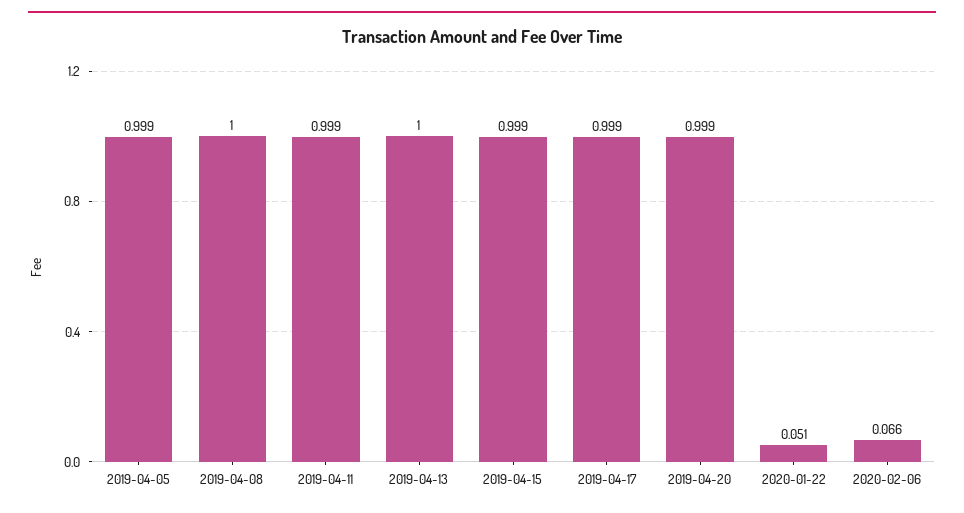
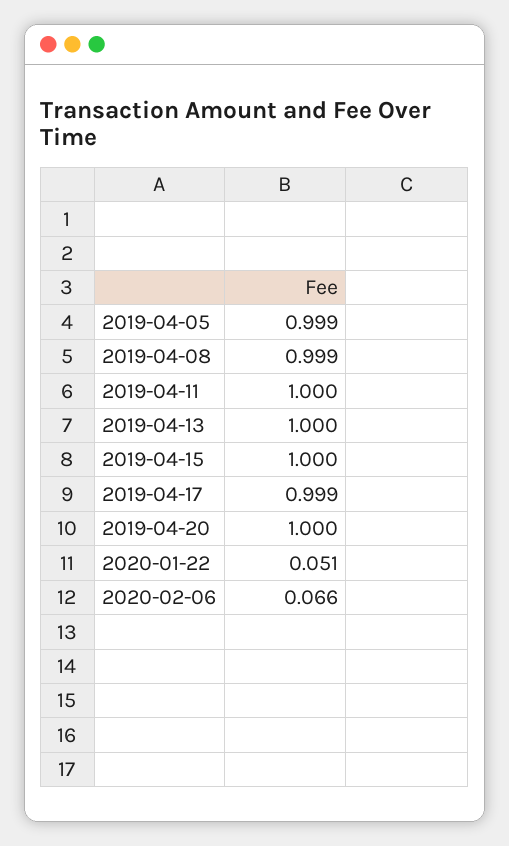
  {
    "2019-04-05": 0.999,
-   "2019-04-08": 1,
+   "2019-04-08": 0.999,
-   "2019-04-11": 0.999,
+   "2019-04-11": 1,
    "2019-04-13": 1,
-   "2019-04-15": 0.999,
+   "2019-04-15": 1,
    "2019-04-17": 0.999,
-   "2019-04-20": 0.999,
+   "2019-04-20": 1,
    "2020-01-22": 0.051,
    "2020-02-06": 0.066
  }

